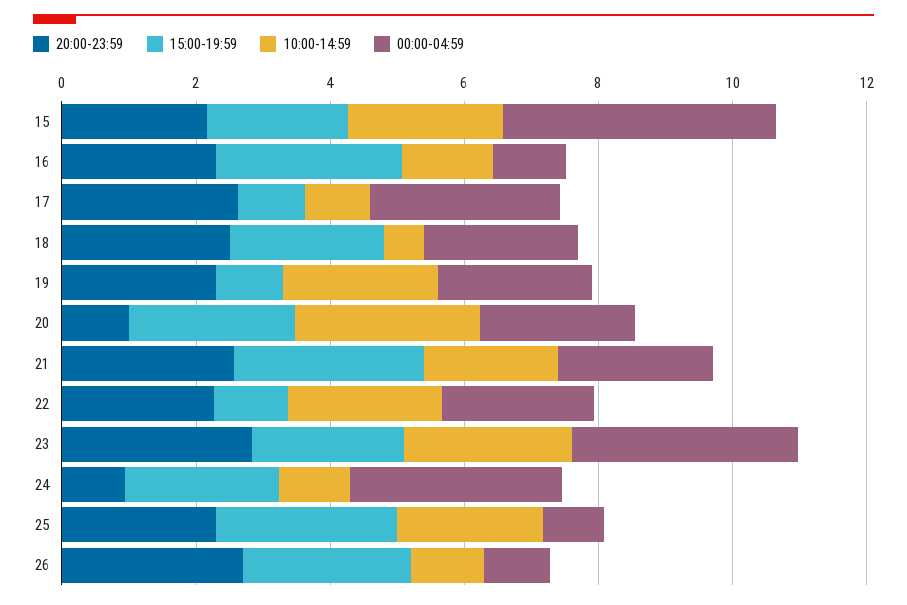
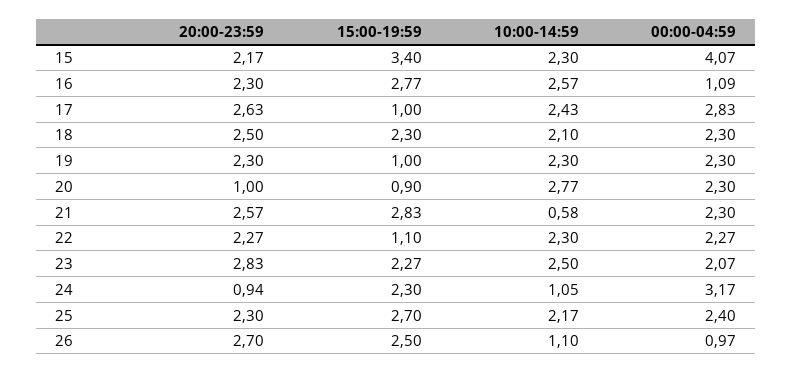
  {
    "20:00-23:59": {
      "15": 2.17,
      "16": 2.3,
      "17": 2.63,
      "18": 2.5,
      "19": 2.3,
      "20": 1,
      "21": 2.57,
      "22": 2.27,
      "23": 2.83,
      "24": 0.94,
      "25": 2.3,
      "26": 2.7
    },
    "15:00-19:59": {
-     "15": 2,
+     "15": 3.4,
      "16": 2.77,
      "17": 1,
      "18": 2.3,
      "19": 1,
-     "20": 2.5,
+     "20": 0.9,
      "21": 2.83,
      "22": 1.1,
      "23": 2.27,
      "24": 2.3,
      "25": 2.7,
      "26": 2.5
    },
    "10:00-14:59": {
      "15": 2.3,
-     "16": 1.5,
+     "16": 2.57,
-     "17": 1,
+     "17": 2.43,
-     "18": 0.5,
+     "18": 2.1,
      "19": 2.3,
      "20": 2.77,
-     "21": 2,
+     "21": 0.58,
      "22": 2.3,
      "23": 2.5,
      "24": 1.05,
      "25": 2.17,
      "26": 1.1
    },
    "00:00-04:59": {
      "15": 4.07,
      "16": 1.09,
      "17": 2.83,
      "18": 2.3,
      "19": 2.3,
      "20": 2.3,
      "21": 2.3,
      "22": 2.27,
-     "23": 3.5,
+     "23": 2.07,
      "24": 3.17,
-     "25": 1,
+     "25": 2.4,
      "26": 0.97
    }
  }

